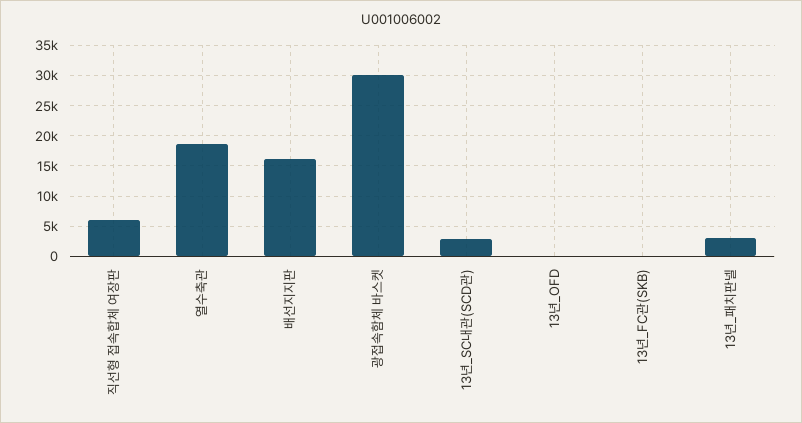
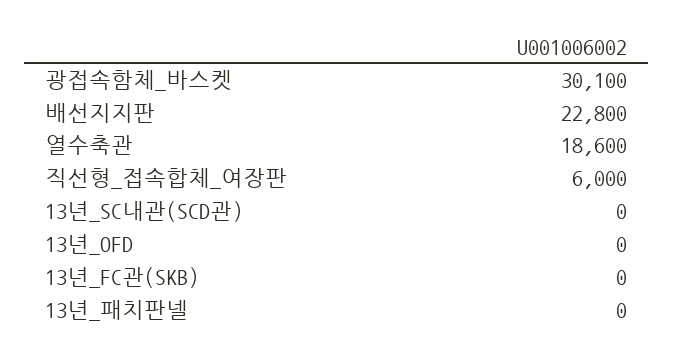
  {
    "직선형 접속합체 여장판": 6000,
    "열수축관": 18600,
-   "배선지지판": 16000,
+   "배선지지판": 22800,
    "광접속함체 바스켓": 30100,
-   "13년_SC내관(SCD관)": 3000,
+   "13년_SC내관(SCD관)": 0,
    "13년_OFD": 0,
    "13년_FC관(SKB)": 0,
-   "13년_패치판넬": 3000
+   "13년_패치판넬": 0
  }

